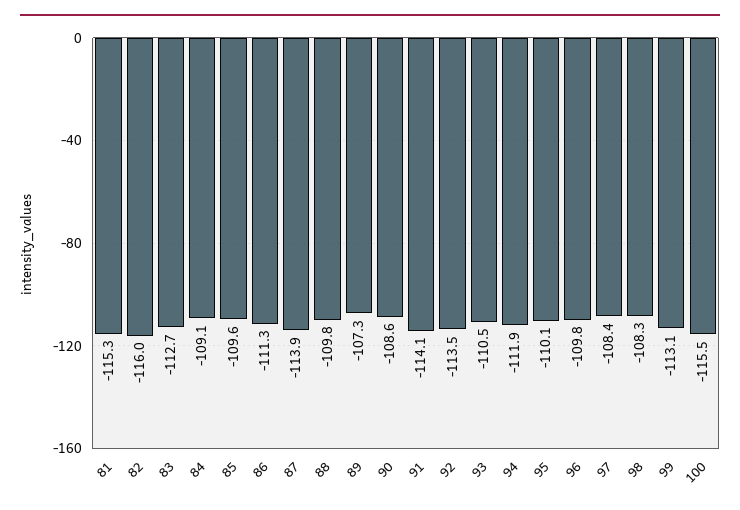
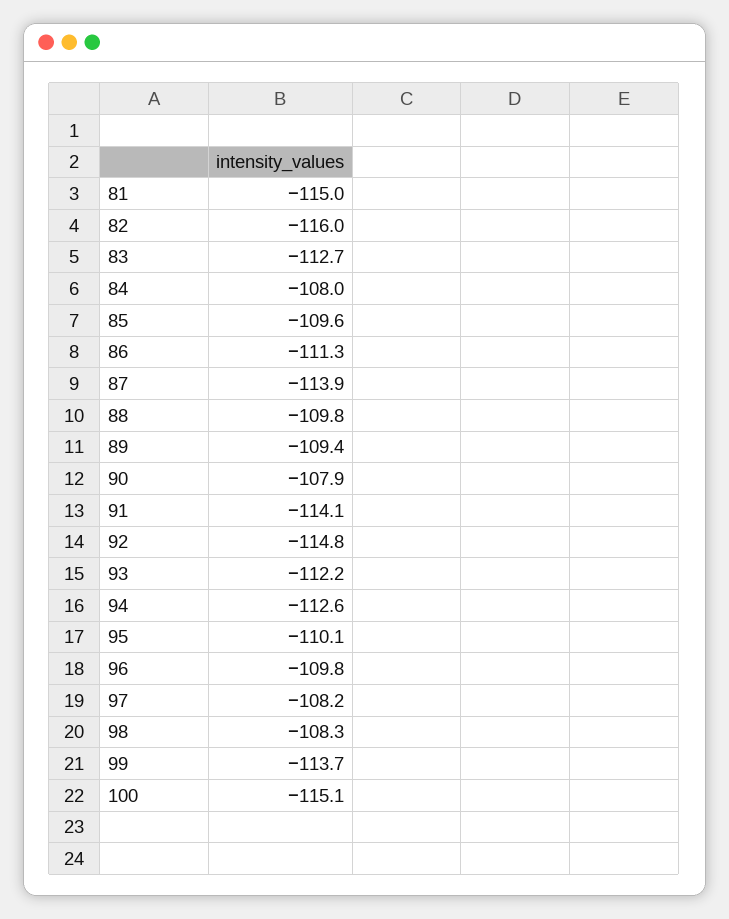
  {
-   "81": -115.3,
+   "81": -115,
    "82": -116,
    "83": -112.7,
-   "84": -109.1,
+   "84": -108,
    "85": -109.6,
    "86": -111.3,
    "87": -113.9,
    "88": -109.8,
-   "89": -107.3,
+   "89": -109.4,
-   "90": -108.6,
+   "90": -107.9,
    "91": -114.1,
-   "92": -113.5,
+   "92": -114.8,
-   "93": -110.5,
+   "93": -112.2,
-   "94": -111.9,
+   "94": -112.6,
    "95": -110.1,
    "96": -109.8,
-   "97": -108.4,
+   "97": -108.2,
    "98": -108.3,
-   "99": -113.1,
+   "99": -113.7,
-   "100": -115.5
+   "100": -115.1
  }

